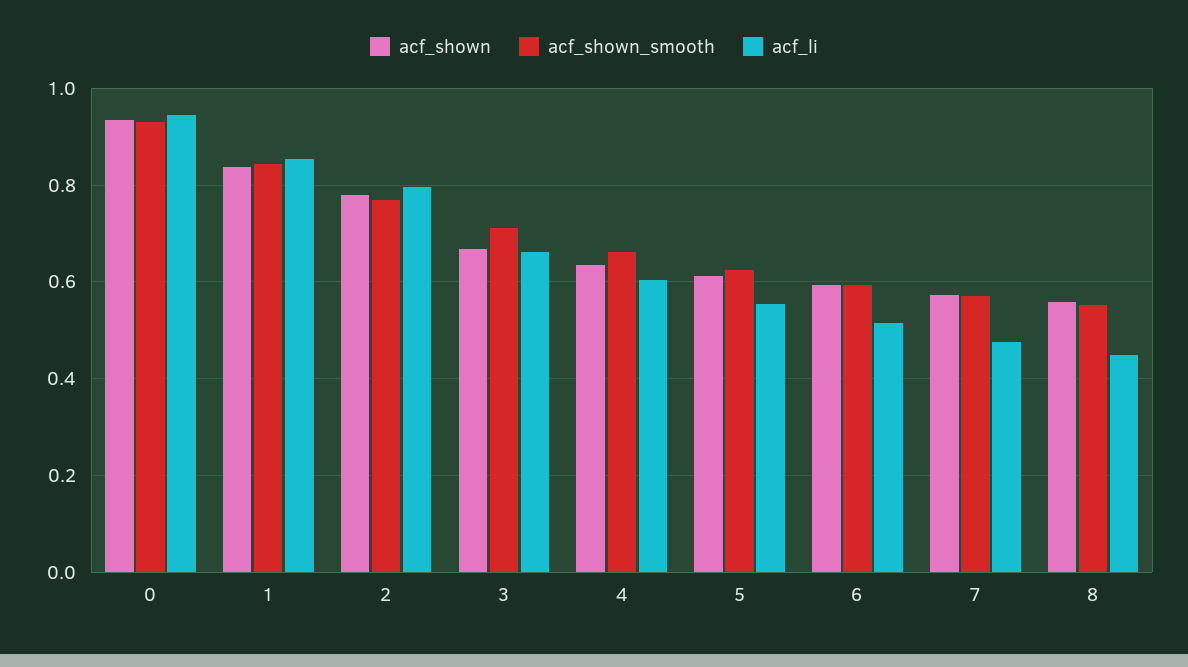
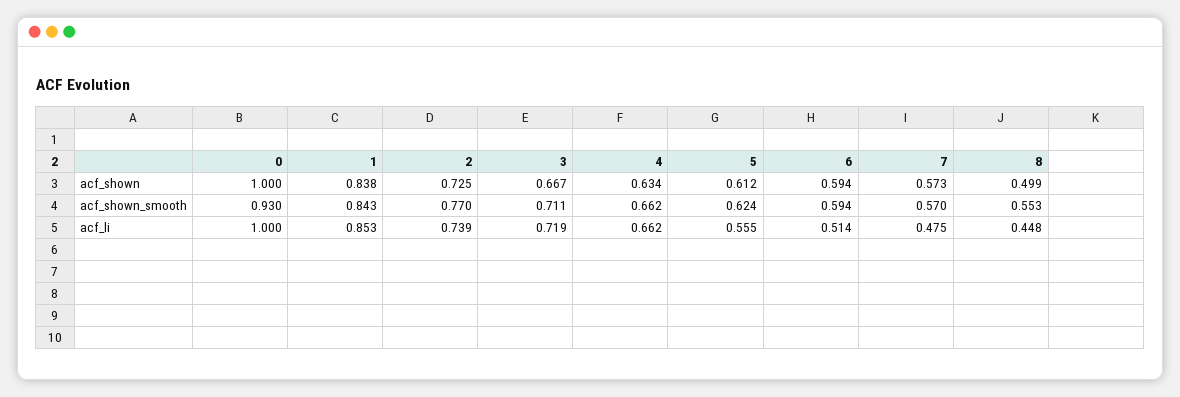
  {
    "acf_shown": {
-     "0": 0.94,
+     "0": 1,
      "1": 0.838,
-     "2": 0.78,
+     "2": 0.725,
      "3": 0.667,
      "4": 0.634,
      "5": 0.612,
      "6": 0.594,
      "7": 0.573,
-     "8": 0.56
+     "8": 0.499
    },
    "acf_shown_smooth": {
      "0": 0.93,
      "1": 0.843,
      "2": 0.77,
      "3": 0.711,
      "4": 0.662,
      "5": 0.624,
      "6": 0.594,
      "7": 0.57,
      "8": 0.553
    },
    "acf_li": {
-     "0": 0.94,
+     "0": 1,
      "1": 0.853,
-     "2": 0.8,
+     "2": 0.739,
-     "3": 0.66,
+     "3": 0.719,
-     "4": 0.6,
+     "4": 0.662,
      "5": 0.555,
      "6": 0.514,
      "7": 0.475,
      "8": 0.448
    }
  }

